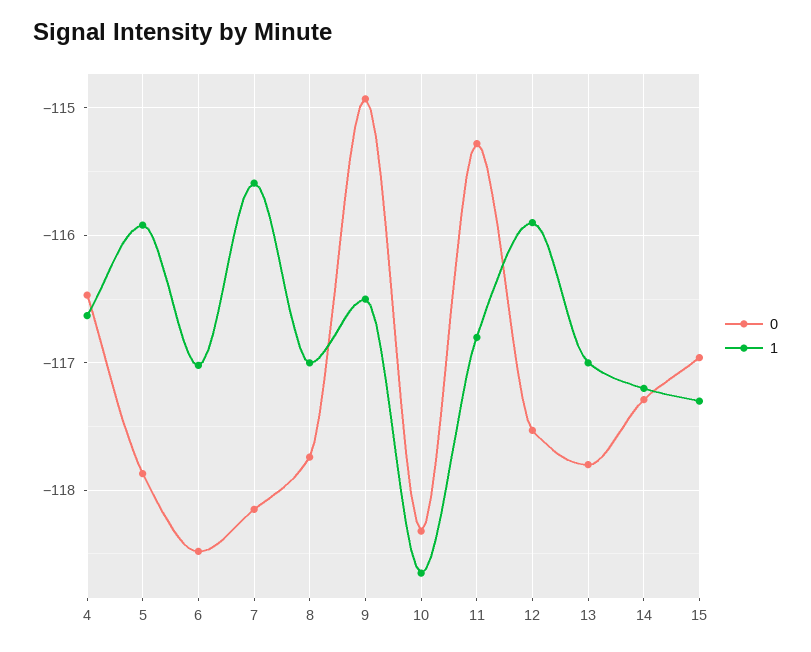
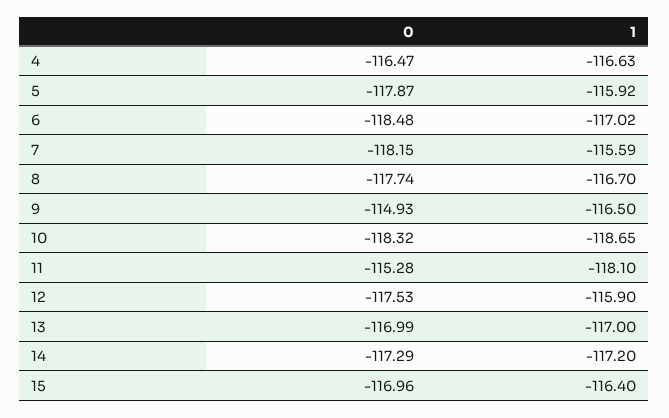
  {
    "0": {
      "4": -116.47,
      "5": -117.87,
      "6": -118.48,
      "7": -118.15,
      "8": -117.74,
      "9": -114.93,
      "10": -118.32,
      "11": -115.28,
      "12": -117.53,
-     "13": -117.8,
+     "13": -116.99,
      "14": -117.29,
      "15": -116.96
    },
    "1": {
      "4": -116.63,
      "5": -115.92,
      "6": -117.02,
      "7": -115.59,
-     "8": -117,
+     "8": -116.7,
      "9": -116.5,
      "10": -118.65,
-     "11": -116.8,
+     "11": -118.1,
      "12": -115.9,
      "13": -117,
      "14": -117.2,
-     "15": -117.3
+     "15": -116.4
    }
  }

